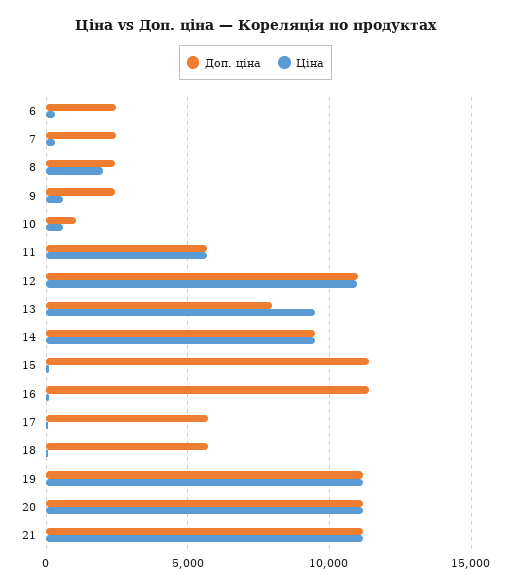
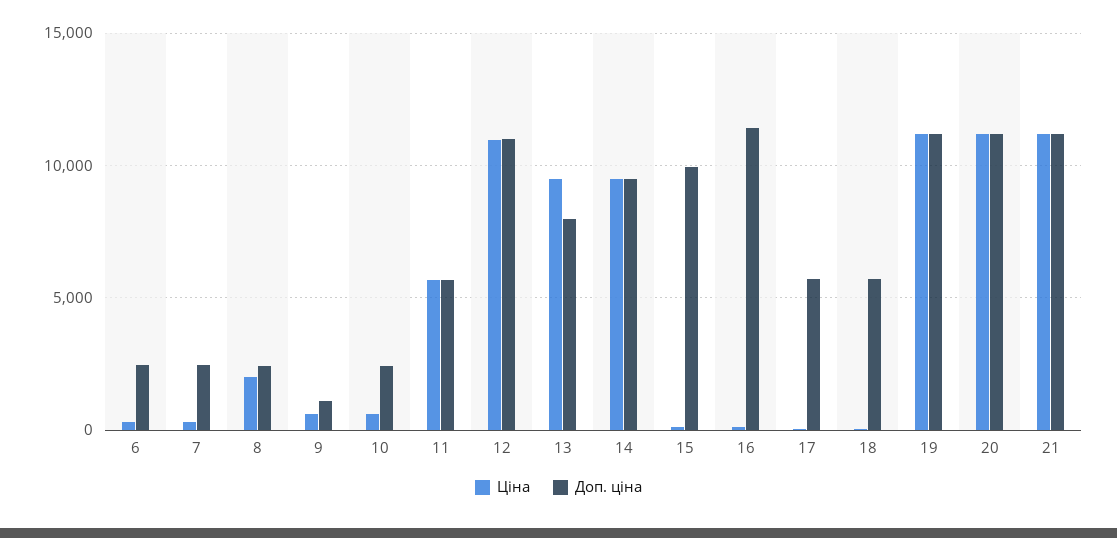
  {
    "Доп. ціна": {
      "6": 2500,
      "7": 2500,
      "8": 2500,
-     "9": 2500,
+     "9": 1000,
-     "10": 1000,
+     "10": 2500,
      "11": 5500,
      "12": 11000,
      "13": 8000,
      "14": 9500,
-     "15": 11500,
+     "15": 10000,
      "16": 11500,
      "17": 5500,
      "18": 5500,
      "19": 11000,
      "20": 11000,
      "21": 11000
    },
    "Ціна": {
      "6": 500,
      "7": 500,
      "8": 2000,
      "9": 500,
      "10": 500,
      "11": 5500,
      "12": 11000,
      "13": 9500,
      "14": 9500,
      "15": 0,
      "16": 0,
      "17": 0,
      "18": 0,
      "19": 11000,
      "20": 11000,
      "21": 11000
    }
  }

